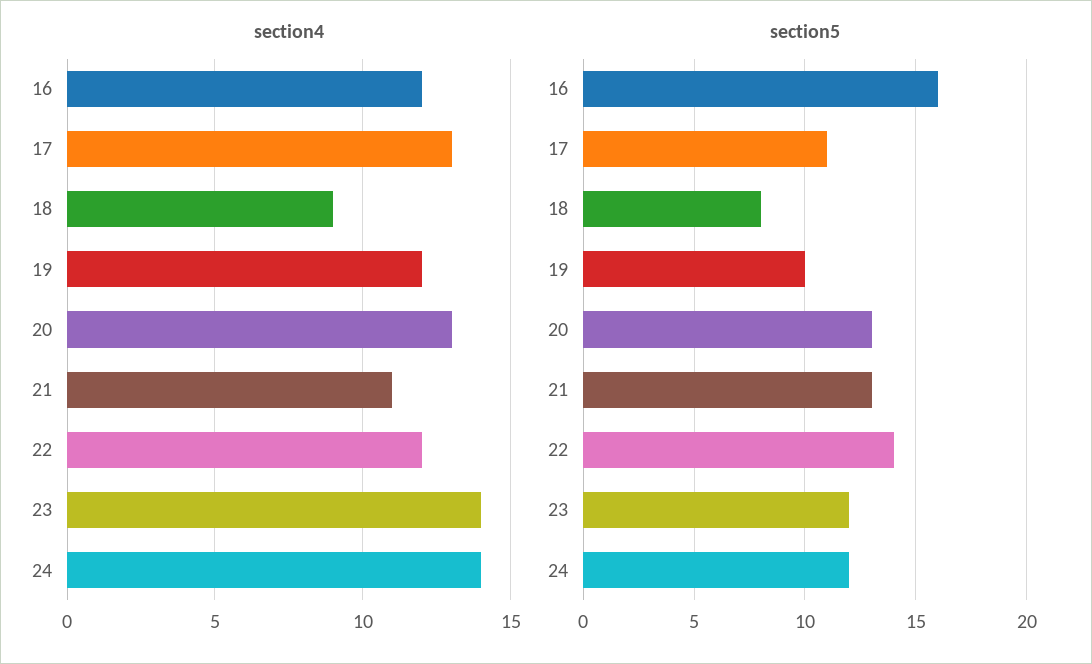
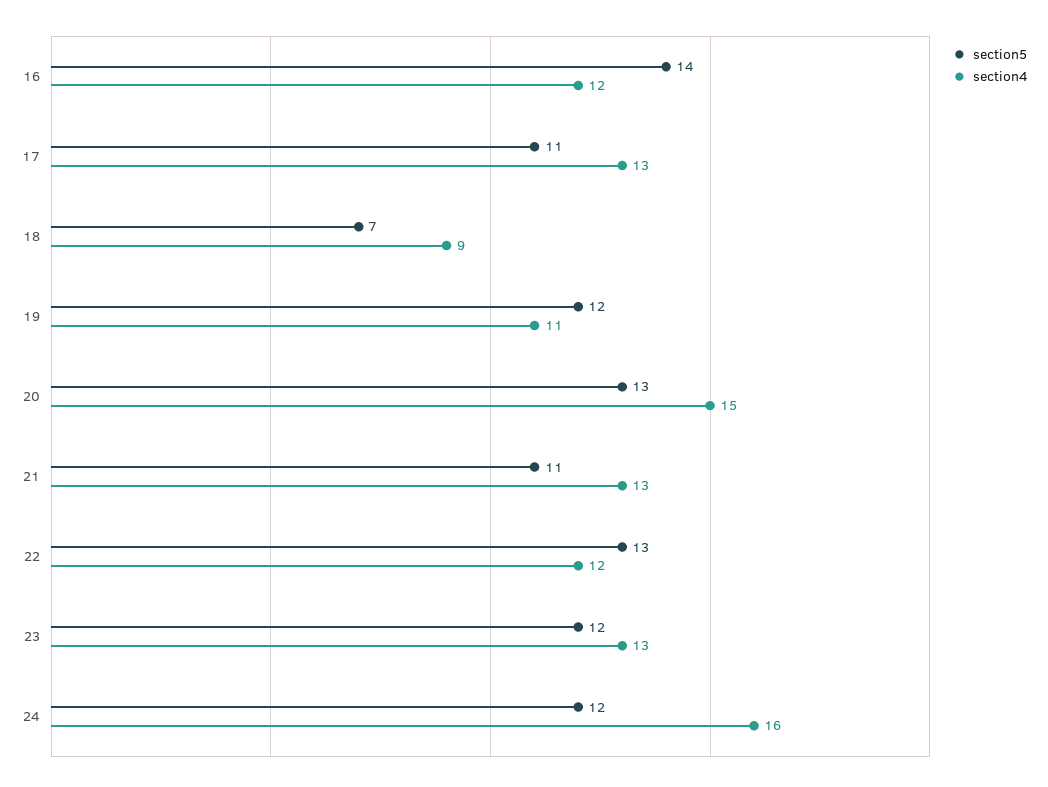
  {
    "section4": {
      "16": 12,
      "17": 13,
      "18": 9,
-     "19": 12,
+     "19": 11,
-     "20": 13,
+     "20": 15,
-     "21": 11,
+     "21": 13,
      "22": 12,
-     "23": 14,
+     "23": 13,
-     "24": 14
+     "24": 16
    },
    "section5": {
-     "16": 16,
+     "16": 14,
      "17": 11,
-     "18": 8,
+     "18": 7,
-     "19": 10,
+     "19": 12,
      "20": 13,
-     "21": 13,
+     "21": 11,
-     "22": 14,
+     "22": 13,
      "23": 12,
      "24": 12
    }
  }

